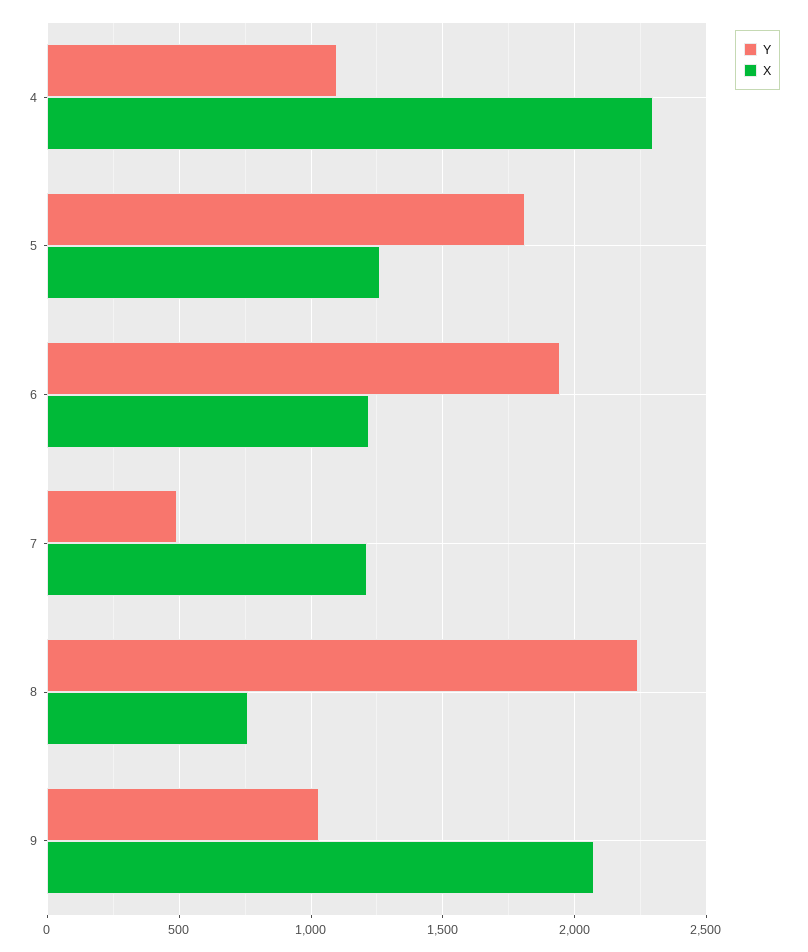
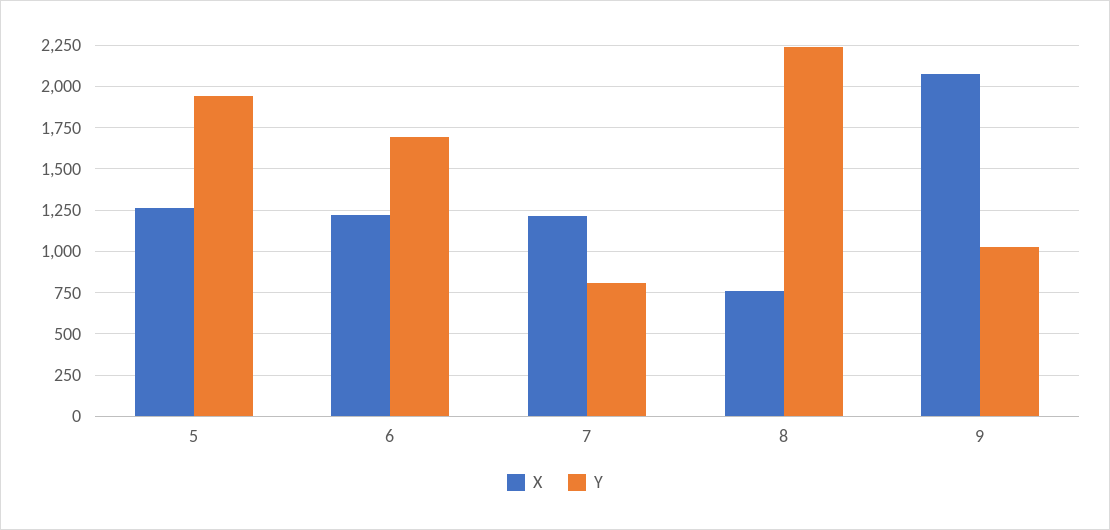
  {
    "Y": {
-     "4": 1100,
-     "5": 1800,
+     "5": 1950,
-     "6": 1950,
+     "6": 1700,
-     "7": 500,
+     "7": 800,
      "8": 2250,
      "9": 1050
    },
    "X": {
-     "4": 2300,
      "5": 1250,
      "6": 1200,
      "7": 1200,
      "8": 750,
      "9": 2050
    }
  }

